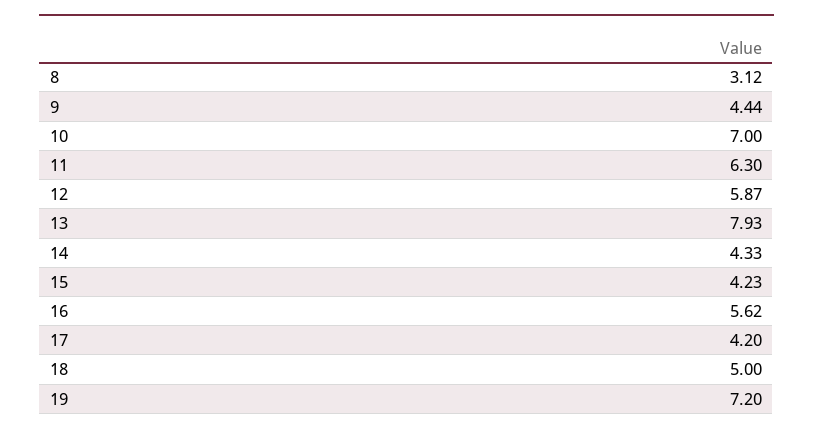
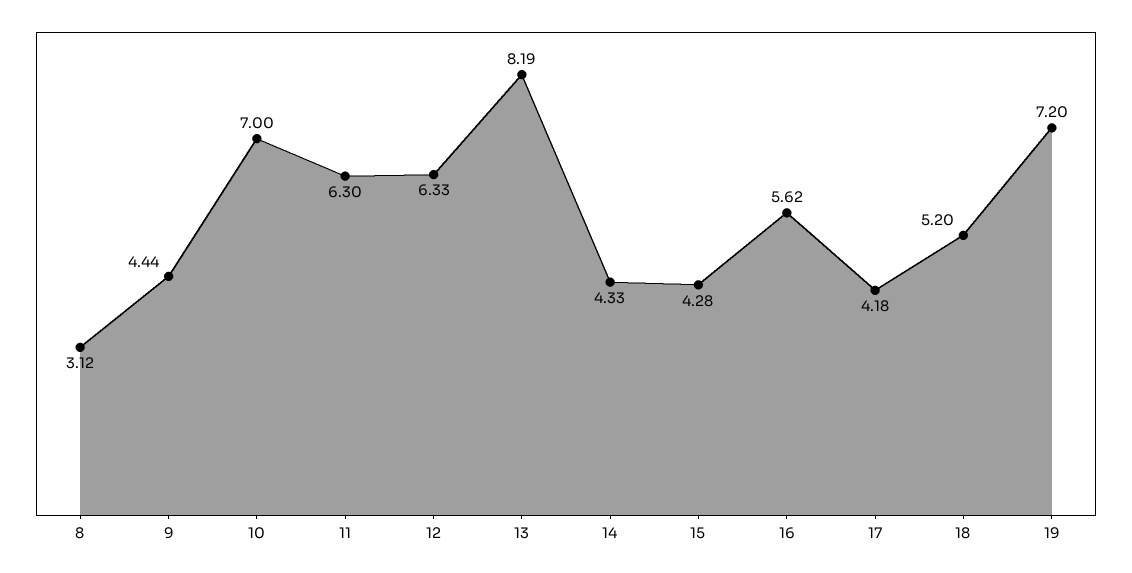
  {
    "8": 3.12,
    "9": 4.44,
    "10": 7,
    "11": 6.3,
-   "12": 5.87,
+   "12": 6.33,
-   "13": 7.93,
+   "13": 8.19,
    "14": 4.33,
-   "15": 4.23,
+   "15": 4.28,
    "16": 5.62,
-   "17": 4.2,
+   "17": 4.18,
-   "18": 5,
+   "18": 5.2,
    "19": 7.2
  }

